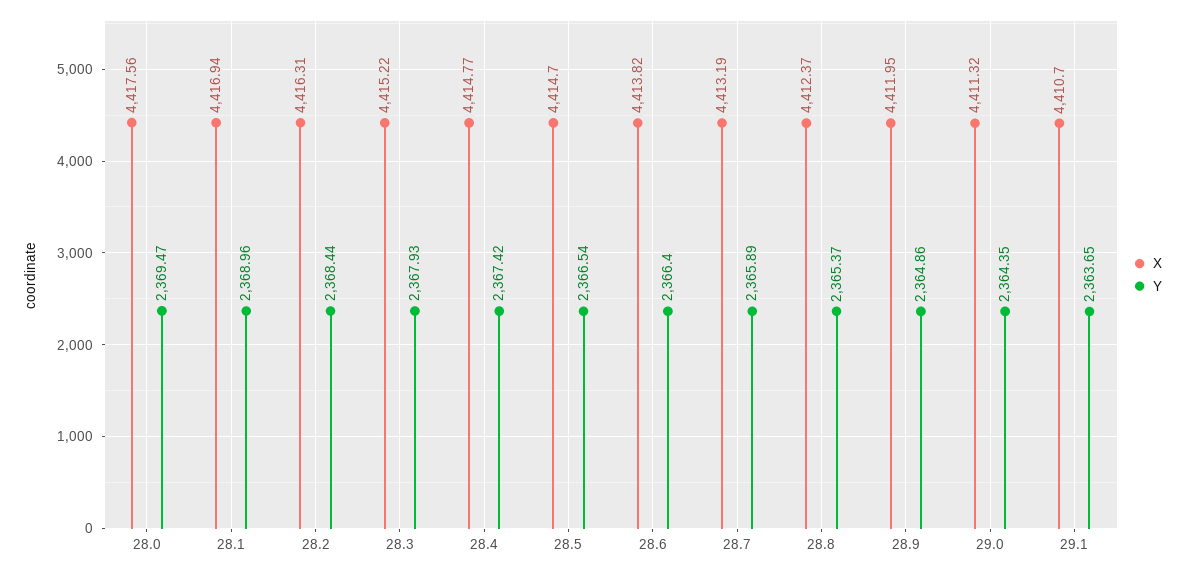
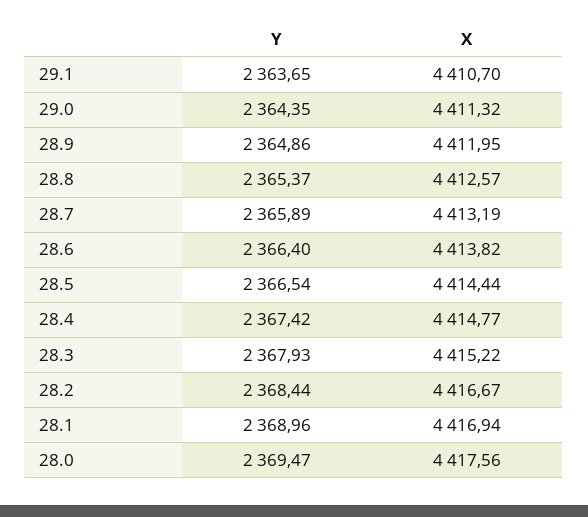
  {
    "X": {
      "28.0": 4417.56,
      "28.1": 4416.94,
-     "28.2": 4416.31,
+     "28.2": 4416.67,
      "28.3": 4415.22,
      "28.4": 4414.77,
-     "28.5": 4414.7,
+     "28.5": 4414.44,
      "28.6": 4413.82,
      "28.7": 4413.19,
-     "28.8": 4412.37,
+     "28.8": 4412.57,
      "28.9": 4411.95,
      "29.0": 4411.32,
      "29.1": 4410.7
    },
    "Y": {
      "28.0": 2369.47,
      "28.1": 2368.96,
      "28.2": 2368.44,
      "28.3": 2367.93,
      "28.4": 2367.42,
      "28.5": 2366.54,
      "28.6": 2366.4,
      "28.7": 2365.89,
      "28.8": 2365.37,
      "28.9": 2364.86,
      "29.0": 2364.35,
      "29.1": 2363.65
    }
  }

